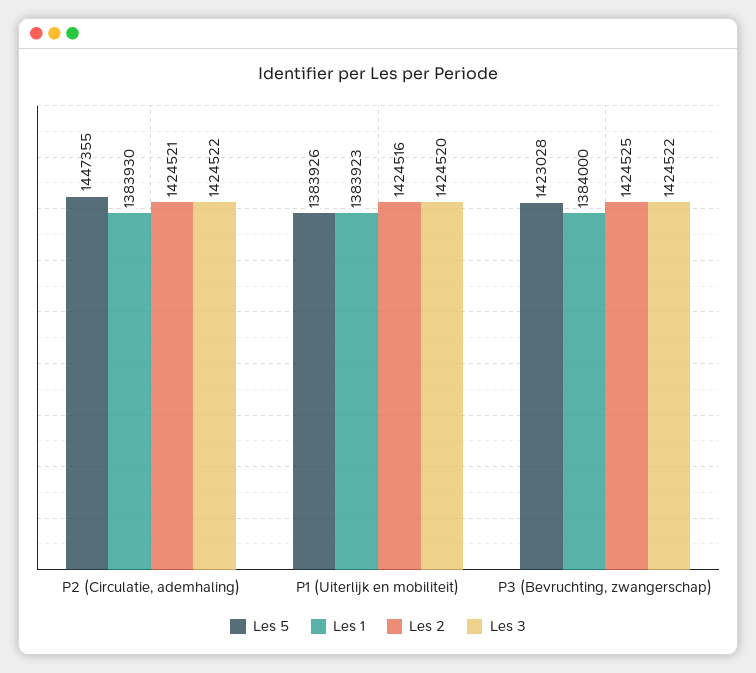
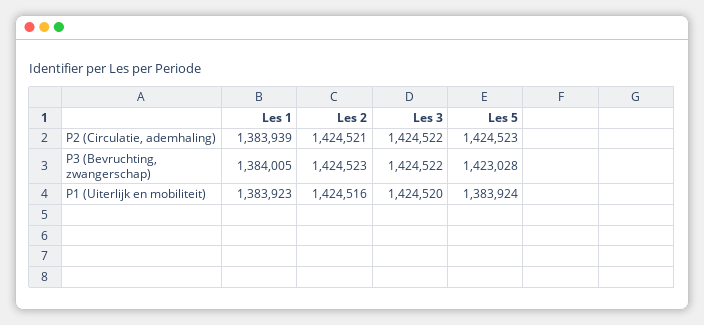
  {
    "Les 5": {
-     "P2 (Circulatie, ademhaling)": 1447355,
+     "P2 (Circulatie, ademhaling)": 1424523,
-     "P1 (Uiterlijk en mobiliteit)": 1383926,
+     "P1 (Uiterlijk en mobiliteit)": 1383924,
      "P3 (Bevruchting, zwangerschap)": 1423028
    },
    "Les 1": {
-     "P2 (Circulatie, ademhaling)": 1383930,
+     "P2 (Circulatie, ademhaling)": 1383939,
      "P1 (Uiterlijk en mobiliteit)": 1383923,
-     "P3 (Bevruchting, zwangerschap)": 1384000
+     "P3 (Bevruchting, zwangerschap)": 1384005
    },
    "Les 2": {
      "P2 (Circulatie, ademhaling)": 1424521,
      "P1 (Uiterlijk en mobiliteit)": 1424516,
-     "P3 (Bevruchting, zwangerschap)": 1424525
+     "P3 (Bevruchting, zwangerschap)": 1424523
    },
    "Les 3": {
      "P2 (Circulatie, ademhaling)": 1424522,
      "P1 (Uiterlijk en mobiliteit)": 1424520,
      "P3 (Bevruchting, zwangerschap)": 1424522
    }
  }

